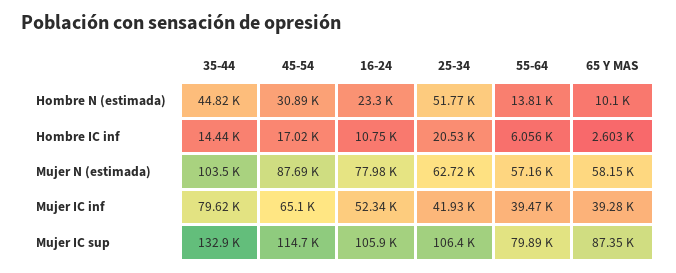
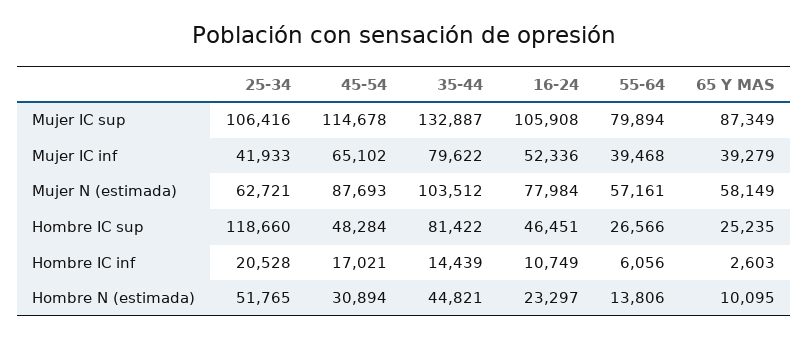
  {
    "35-44": {
      "Hombre N (estimada)": 44821,
      "Hombre IC inf": 14439,
      "Mujer N (estimada)": 103512,
      "Mujer IC inf": 79622,
-     "Mujer IC sup": 132887
+     "Mujer IC sup": 132887,
+     "Hombre IC sup": 81422
    },
    "45-54": {
      "Hombre N (estimada)": 30894,
      "Hombre IC inf": 17021,
      "Mujer N (estimada)": 87693,
      "Mujer IC inf": 65102,
-     "Mujer IC sup": 114678
+     "Mujer IC sup": 114678,
+     "Hombre IC sup": 48284
    },
    "16-24": {
      "Hombre N (estimada)": 23297,
      "Hombre IC inf": 10749,
      "Mujer N (estimada)": 77984,
      "Mujer IC inf": 52336,
-     "Mujer IC sup": 105908
+     "Mujer IC sup": 105908,
+     "Hombre IC sup": 46451
    },
    "25-34": {
      "Hombre N (estimada)": 51765,
      "Hombre IC inf": 20528,
      "Mujer N (estimada)": 62721,
      "Mujer IC inf": 41933,
-     "Mujer IC sup": 106416
+     "Mujer IC sup": 106416,
+     "Hombre IC sup": 118660
    },
    "55-64": {
      "Hombre N (estimada)": 13806,
      "Hombre IC inf": 6056,
      "Mujer N (estimada)": 57161,
      "Mujer IC inf": 39468,
-     "Mujer IC sup": 79894
+     "Mujer IC sup": 79894,
+     "Hombre IC sup": 26566
    },
    "65 Y MAS": {
      "Hombre N (estimada)": 10095,
      "Hombre IC inf": 2603,
      "Mujer N (estimada)": 58149,
      "Mujer IC inf": 39279,
-     "Mujer IC sup": 87349
+     "Mujer IC sup": 87349,
+     "Hombre IC sup": 25235
    }
  }

